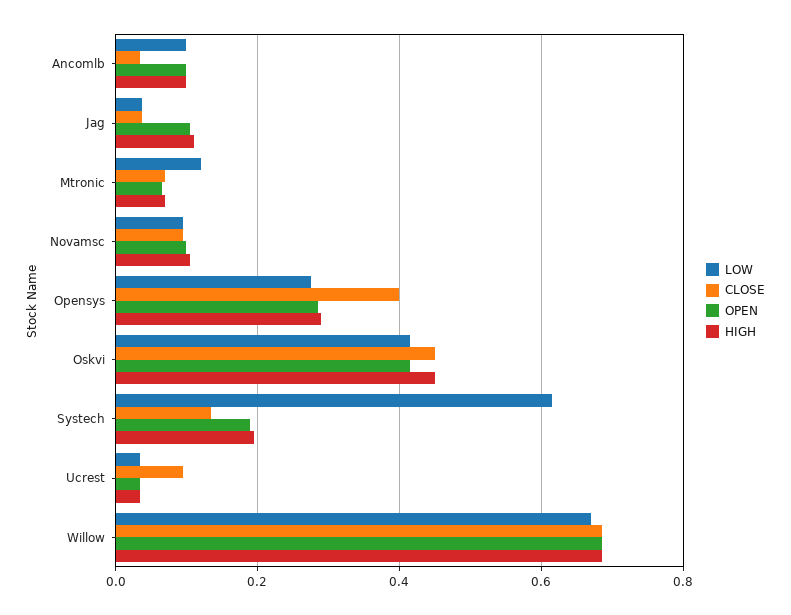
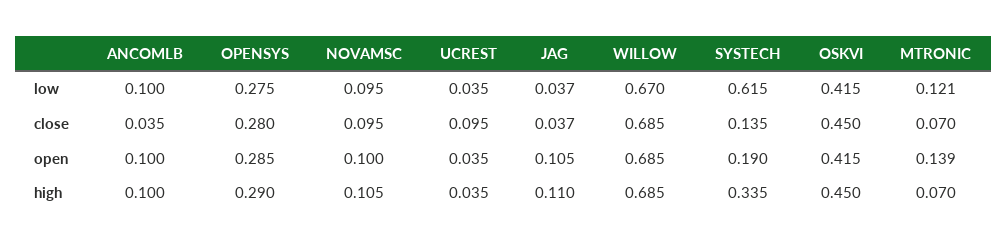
  {
    "LOW": {
      "Ancomlb": 0.1,
      "Jag": 0.037,
      "Mtronic": 0.121,
      "Novamsc": 0.095,
      "Opensys": 0.275,
      "Oskvi": 0.415,
      "Systech": 0.615,
      "Ucrest": 0.035,
      "Willow": 0.67
    },
    "CLOSE": {
      "Ancomlb": 0.035,
      "Jag": 0.037,
      "Mtronic": 0.07,
      "Novamsc": 0.095,
-     "Opensys": 0.4,
+     "Opensys": 0.28,
      "Oskvi": 0.45,
      "Systech": 0.135,
      "Ucrest": 0.095,
      "Willow": 0.685
    },
    "OPEN": {
      "Ancomlb": 0.1,
      "Jag": 0.105,
-     "Mtronic": 0.06,
+     "Mtronic": 0.139,
      "Novamsc": 0.1,
      "Opensys": 0.285,
      "Oskvi": 0.415,
      "Systech": 0.19,
      "Ucrest": 0.035,
      "Willow": 0.685
    },
    "HIGH": {
      "Ancomlb": 0.1,
      "Jag": 0.11,
      "Mtronic": 0.07,
      "Novamsc": 0.105,
      "Opensys": 0.29,
      "Oskvi": 0.45,
-     "Systech": 0.2,
+     "Systech": 0.335,
      "Ucrest": 0.035,
      "Willow": 0.685
    }
  }

